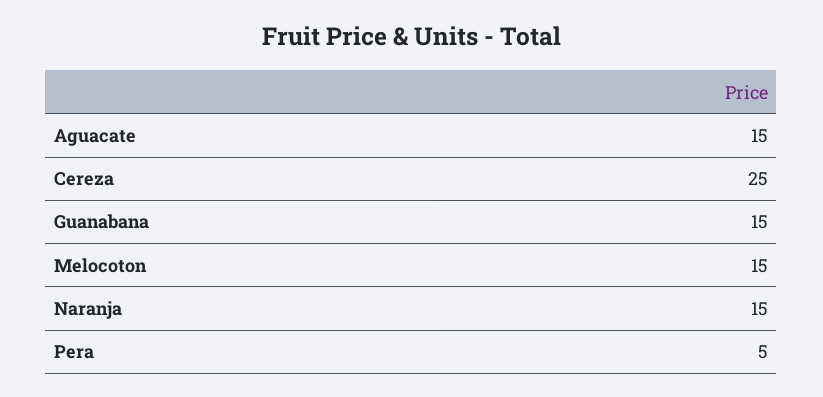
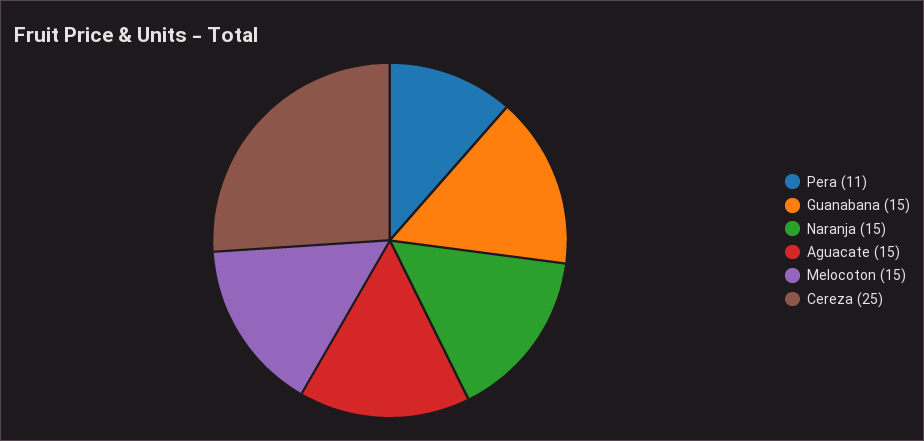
  {
    "Aguacate": 15,
    "Cereza": 25,
    "Guanabana": 15,
    "Melocoton": 15,
    "Naranja": 15,
-   "Pera": 5
+   "Pera": 11
  }

